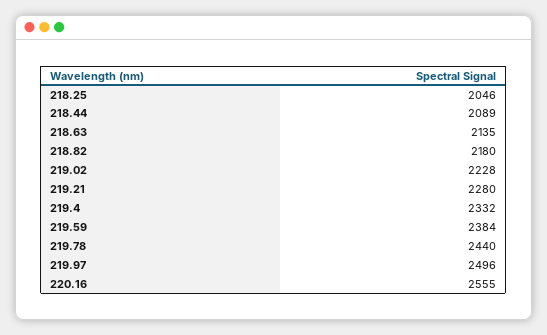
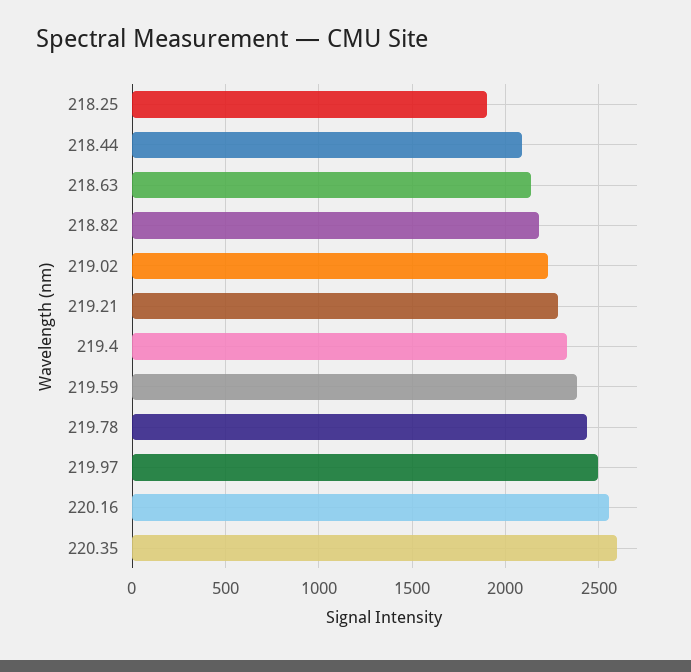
  {
-   "218.25": 2046,
+   "218.25": 1900,
    "218.44": 2089,
    "218.63": 2135,
    "218.82": 2180,
    "219.02": 2228,
    "219.21": 2280,
    "219.4": 2332,
    "219.59": 2384,
    "219.78": 2440,
    "219.97": 2496,
-   "220.16": 2555
+   "220.16": 2555,
+   "220.35": 2600
  }

